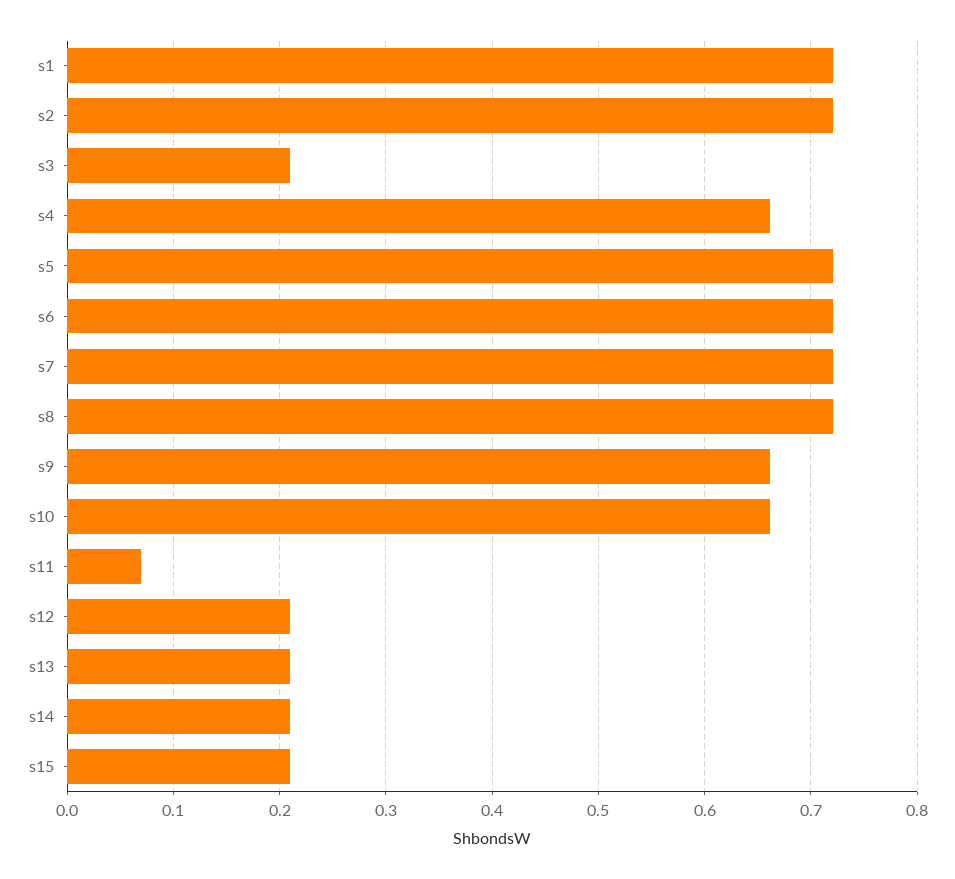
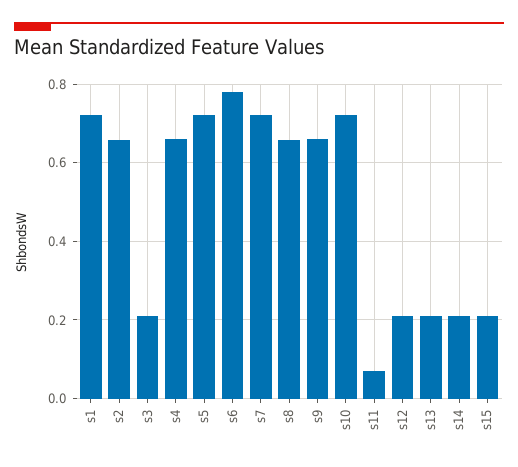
  {
    "s1": 0.72,
-   "s2": 0.72,
+   "s2": 0.66,
    "s3": 0.21,
    "s4": 0.66,
    "s5": 0.72,
-   "s6": 0.72,
+   "s6": 0.78,
    "s7": 0.72,
-   "s8": 0.72,
+   "s8": 0.66,
    "s9": 0.66,
-   "s10": 0.66,
+   "s10": 0.72,
    "s11": 0.07,
    "s12": 0.21,
    "s13": 0.21,
    "s14": 0.21,
    "s15": 0.21
  }

